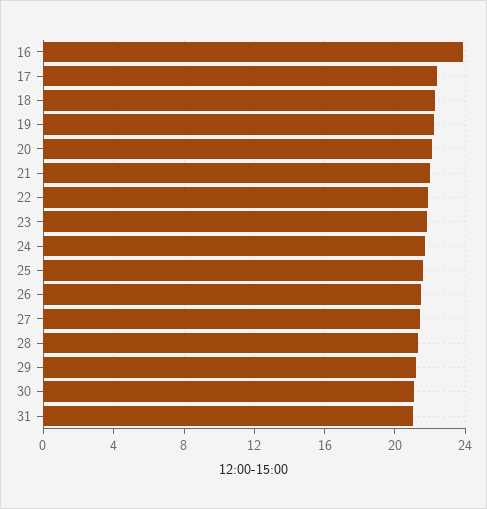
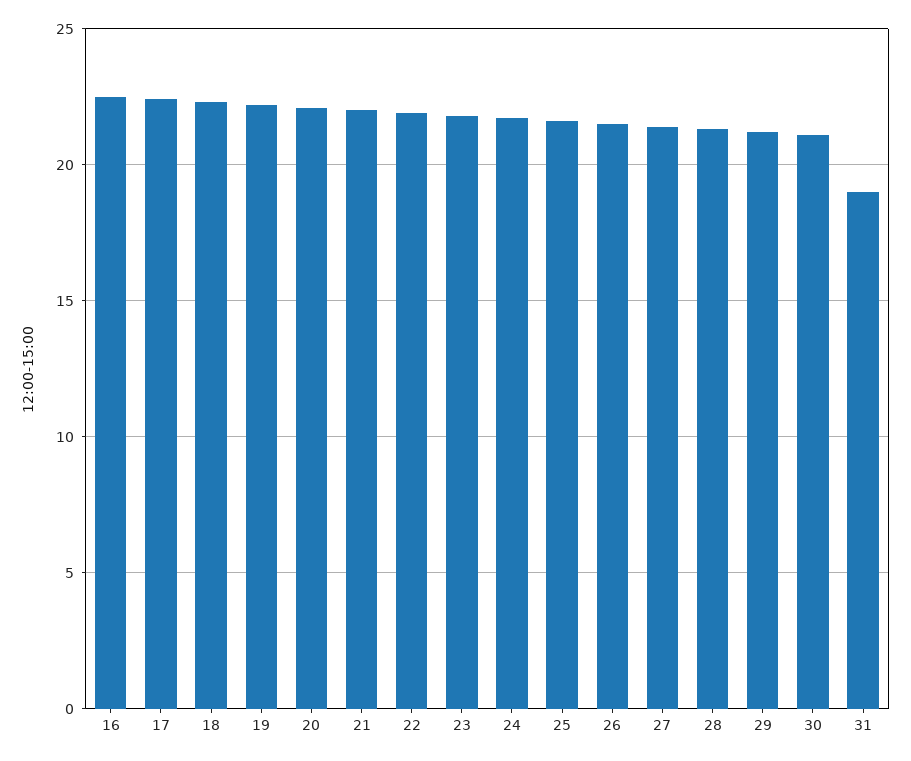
  {
-   "16": 24,
+   "16": 22.5,
    "17": 22.5,
    "18": 22.5,
    "19": 22,
    "20": 22,
    "21": 22,
    "22": 22,
    "23": 22,
    "24": 21.5,
    "25": 21.5,
    "26": 21.5,
    "27": 21.5,
    "28": 21.5,
    "29": 21,
    "30": 21,
-   "31": 21
+   "31": 19
  }

